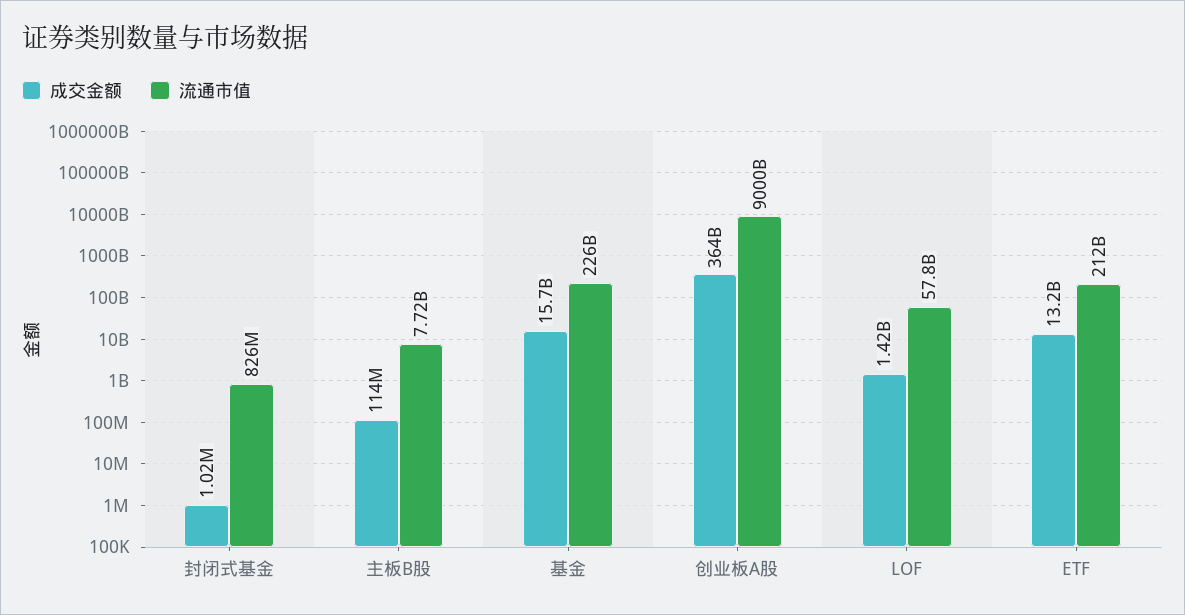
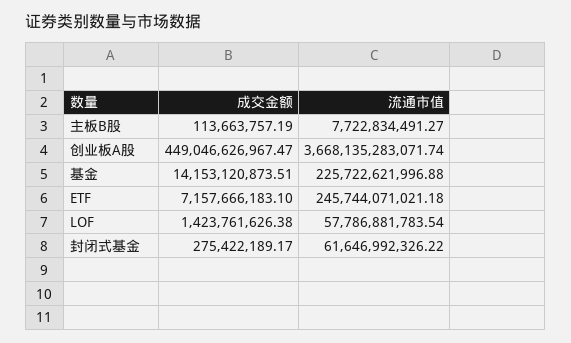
  {
    "成交金额": {
-     "封闭式基金": 1020000,
+     "封闭式基金": 275422189.17,
      "主板B股": 113663757.19,
-     "基金": 15700000000,
+     "基金": 14153120873.51,
-     "创业板A股": 364000000000,
+     "创业板A股": 449046626967.47,
      "LOF": 1423761626.38,
-     "ETF": 13200000000
+     "ETF": 7157666183.1
    },
    "流通市值": {
-     "封闭式基金": 826000000,
+     "封闭式基金": 61646992326.22,
      "主板B股": 7722834491.27,
      "基金": 225722621996.88,
-     "创业板A股": 9000000000000,
+     "创业板A股": 3668135283071.74,
      "LOF": 57786881783.54,
-     "ETF": 212000000000
+     "ETF": 245744071021.18
    }
  }

